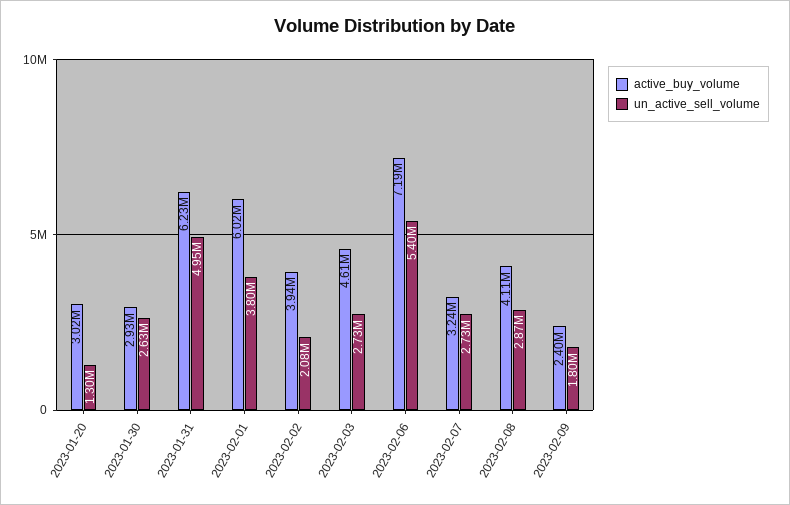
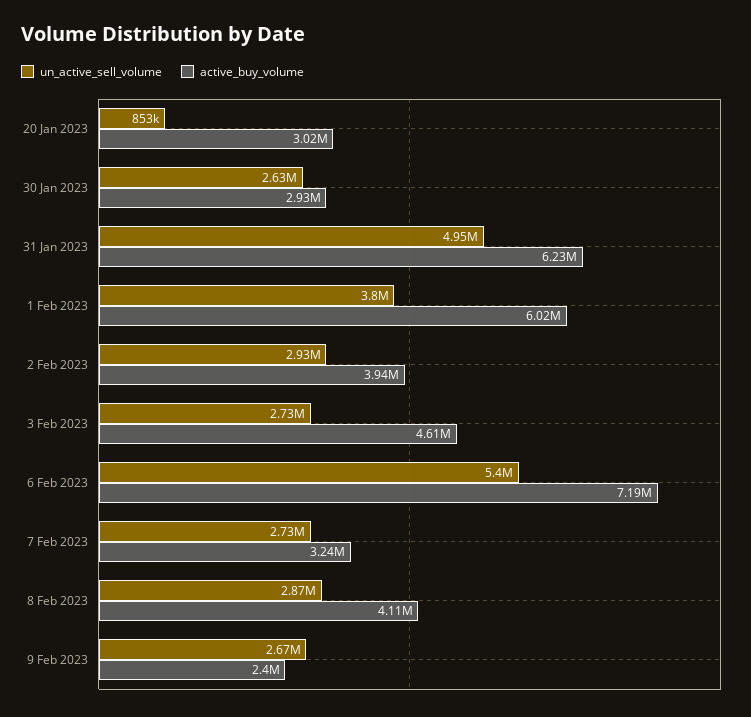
  {
    "active_buy_volume": {
      "2023-01-20": 3020000,
      "2023-01-30": 2930000,
      "2023-01-31": 6230000,
      "2023-02-01": 6020000,
      "2023-02-02": 3940000,
      "2023-02-03": 4610000,
      "2023-02-06": 7190000,
      "2023-02-07": 3240000,
      "2023-02-08": 4110000,
      "2023-02-09": 2400000
    },
    "un_active_sell_volume": {
-     "2023-01-20": 1300000,
+     "2023-01-20": 853000,
      "2023-01-30": 2630000,
      "2023-01-31": 4950000,
      "2023-02-01": 3800000,
-     "2023-02-02": 2080000,
+     "2023-02-02": 2930000,
      "2023-02-03": 2730000,
      "2023-02-06": 5400000,
      "2023-02-07": 2730000,
      "2023-02-08": 2870000,
-     "2023-02-09": 1800000
+     "2023-02-09": 2670000
    }
  }

